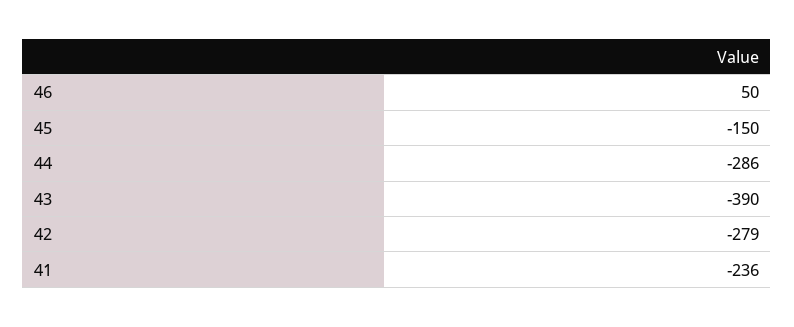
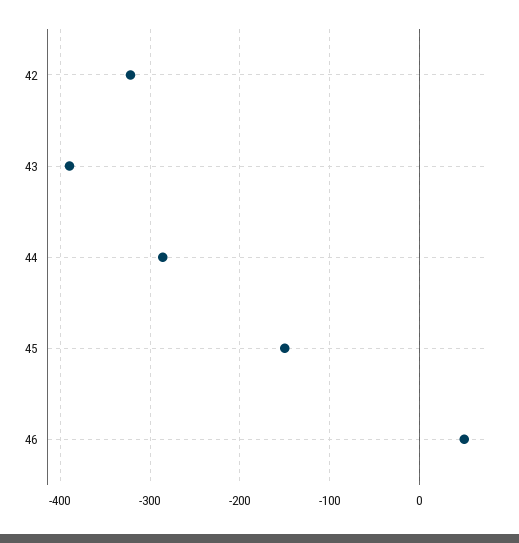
  {
    "46": 50,
    "45": -150,
    "44": -286,
    "43": -390,
-   "42": -279,
+   "42": -320
-   "41": -236
  }

